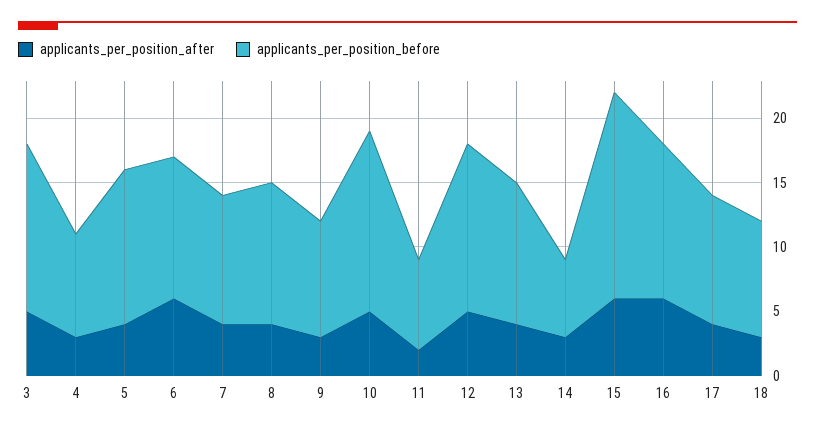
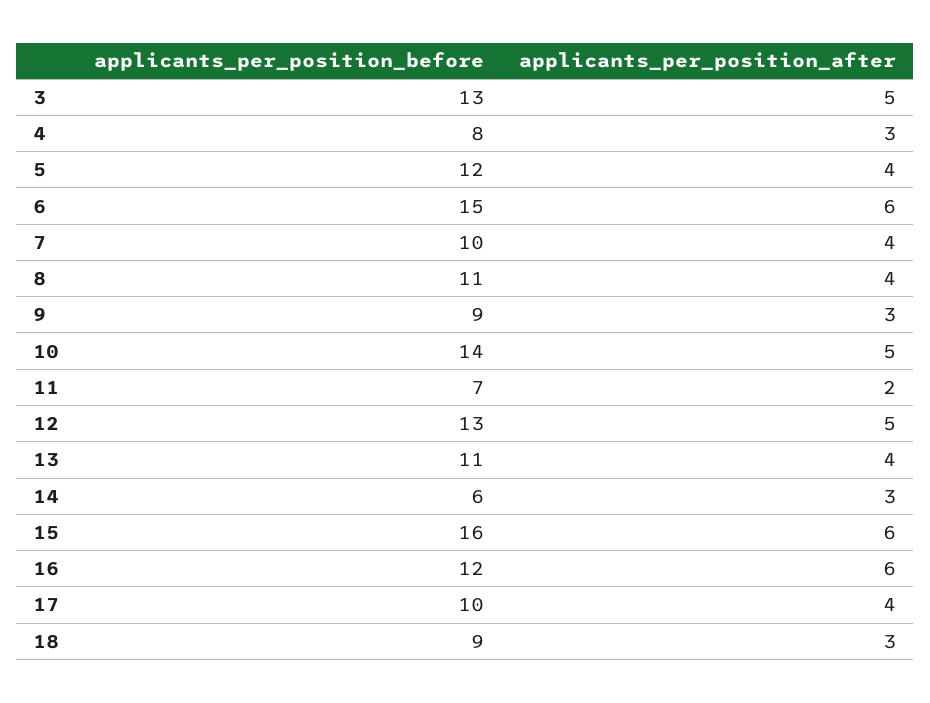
  {
    "applicants_per_position_after": {
      "3": 5,
      "4": 3,
      "5": 4,
      "6": 6,
      "7": 4,
      "8": 4,
      "9": 3,
      "10": 5,
      "11": 2,
      "12": 5,
      "13": 4,
      "14": 3,
      "15": 6,
      "16": 6,
      "17": 4,
      "18": 3
    },
    "applicants_per_position_before": {
      "3": 13,
      "4": 8,
      "5": 12,
-     "6": 11,
+     "6": 15,
      "7": 10,
      "8": 11,
      "9": 9,
      "10": 14,
      "11": 7,
      "12": 13,
      "13": 11,
      "14": 6,
      "15": 16,
      "16": 12,
      "17": 10,
      "18": 9
    }
  }

